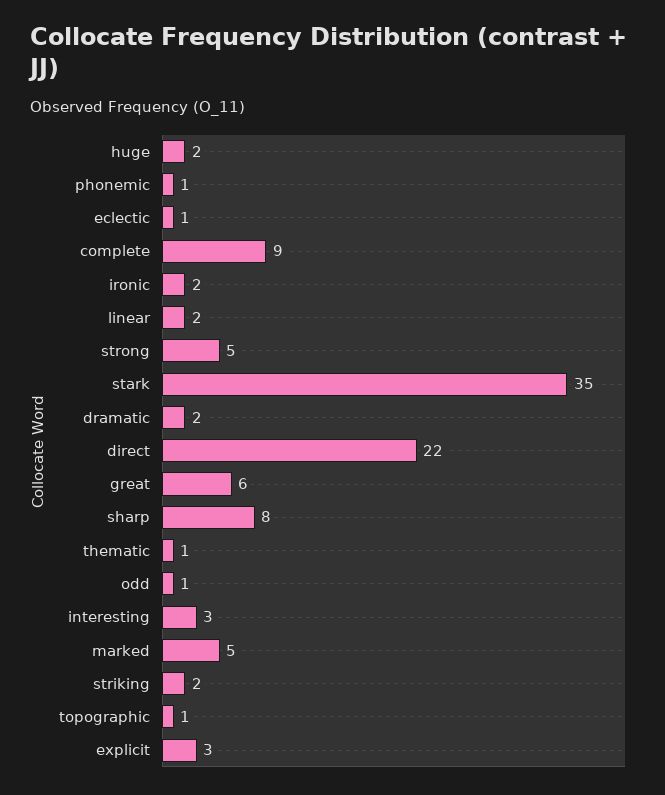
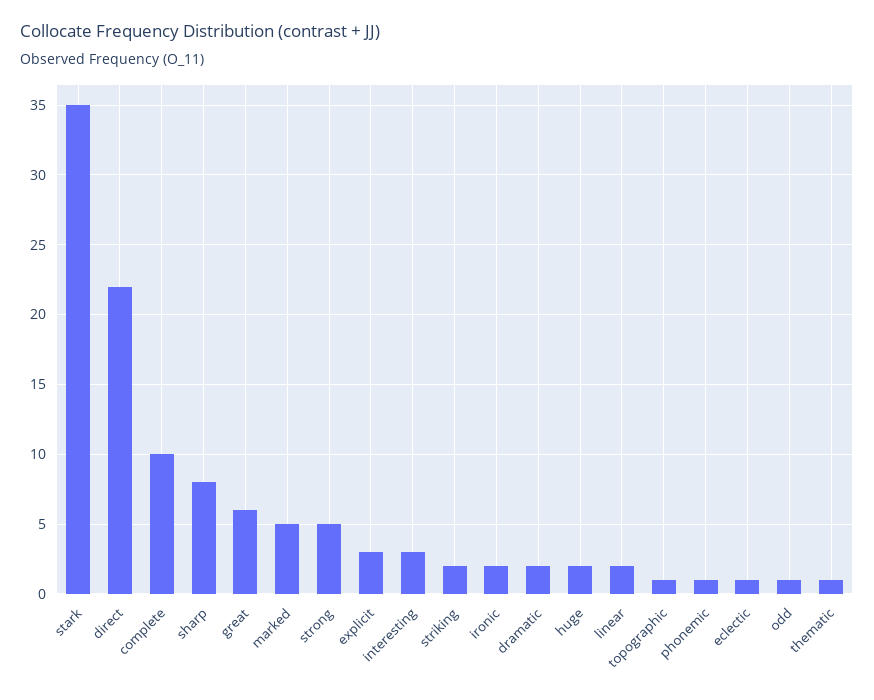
  {
    "huge": 2,
    "phonemic": 1,
    "eclectic": 1,
-   "complete": 9,
+   "complete": 10,
    "ironic": 2,
    "linear": 2,
    "strong": 5,
    "stark": 35,
    "dramatic": 2,
    "direct": 22,
    "great": 6,
    "sharp": 8,
    "thematic": 1,
    "odd": 1,
    "interesting": 3,
    "marked": 5,
    "striking": 2,
    "topographic": 1,
    "explicit": 3
  }

